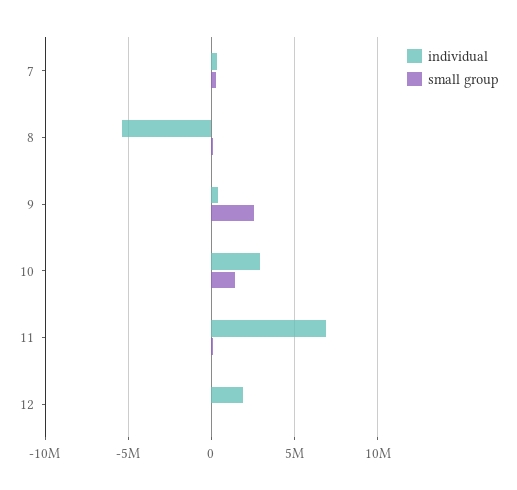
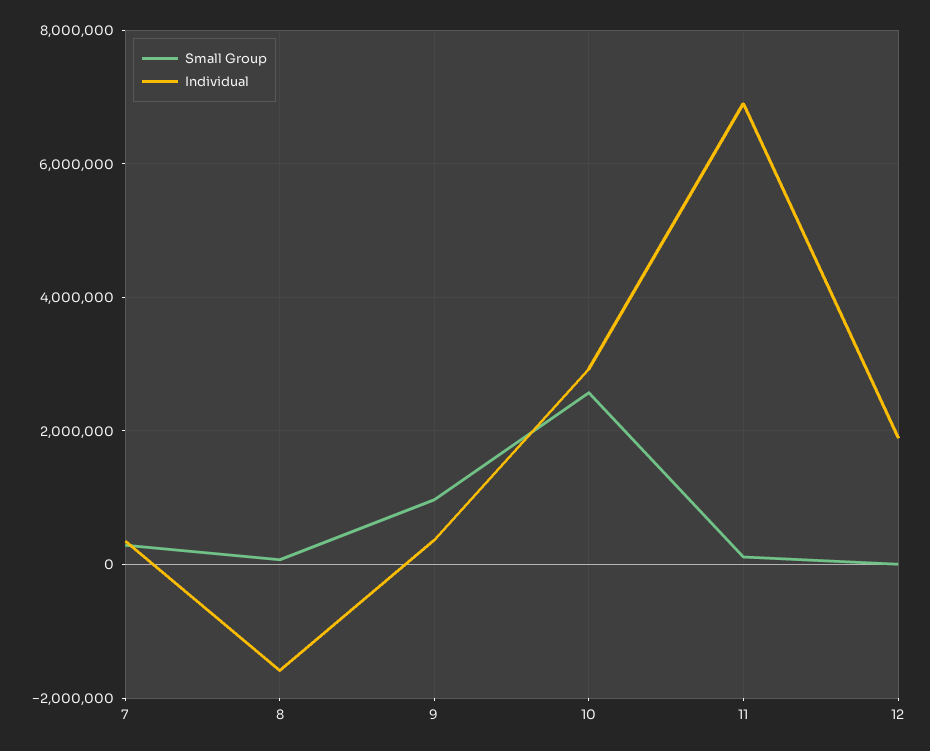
  {
    "individual": {
      "7": 400000,
-     "8": -5500000,
+     "8": -1600000,
      "9": 400000,
      "10": 3000000,
      "11": 6800000,
      "12": 1800000
    },
    "small group": {
      "7": 200000,
      "8": 0,
-     "9": 2500000,
+     "9": 1000000,
-     "10": 1500000,
+     "10": 2600000,
      "11": 200000,
      "12": 0
    }
  }

